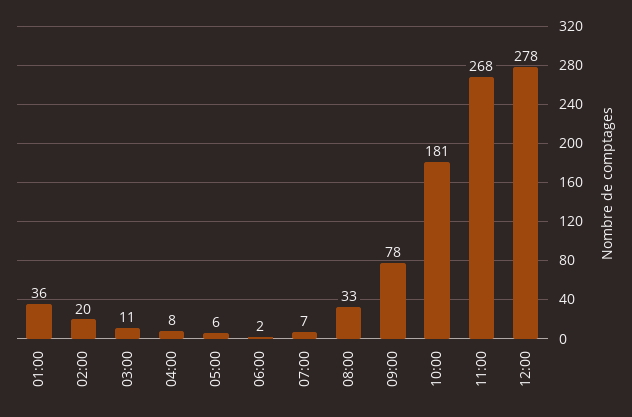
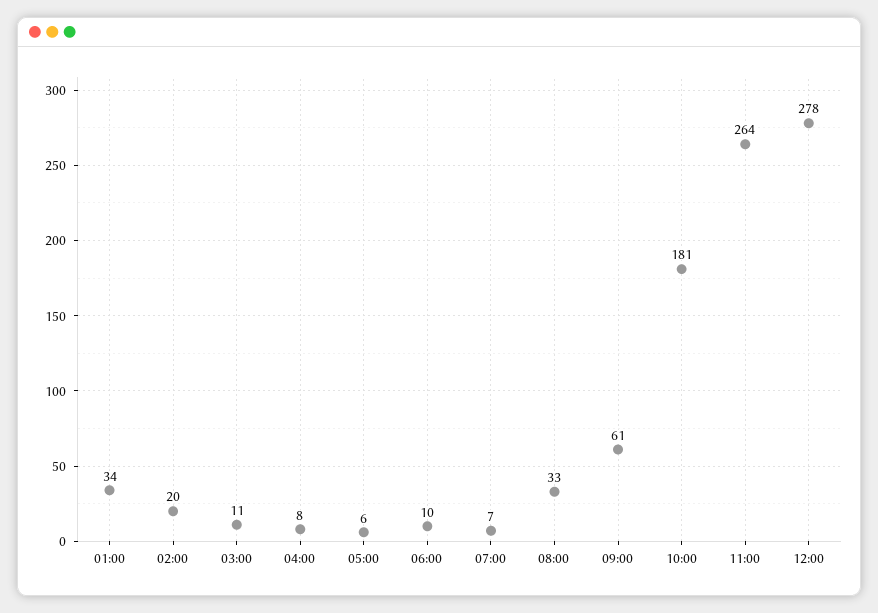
  {
-   "01:00": 36,
+   "01:00": 34,
    "02:00": 20,
    "03:00": 11,
    "04:00": 8,
    "05:00": 6,
-   "06:00": 2,
+   "06:00": 10,
    "07:00": 7,
    "08:00": 33,
-   "09:00": 78,
+   "09:00": 61,
    "10:00": 181,
-   "11:00": 268,
+   "11:00": 264,
    "12:00": 278
  }

